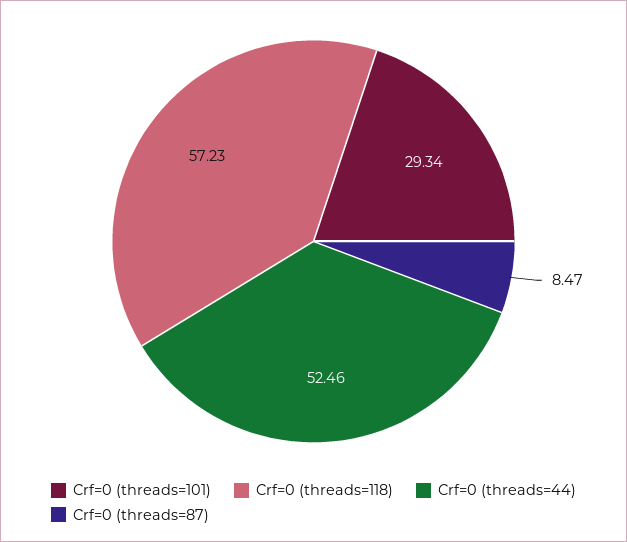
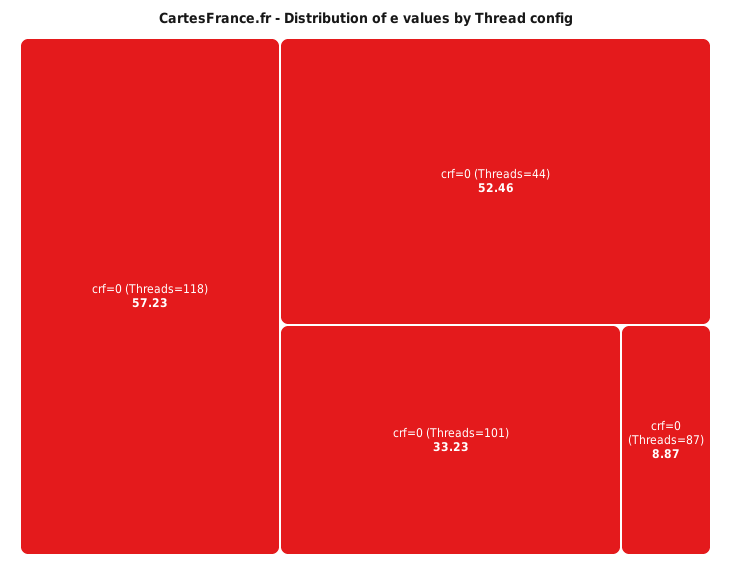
  {
-   "Crf=0 (threads=101)": 29.34,
+   "Crf=0 (threads=101)": 33.23,
    "Crf=0 (threads=118)": 57.23,
    "Crf=0 (threads=44)": 52.46,
-   "Crf=0 (threads=87)": 8.47
+   "Crf=0 (threads=87)": 8.87
  }

